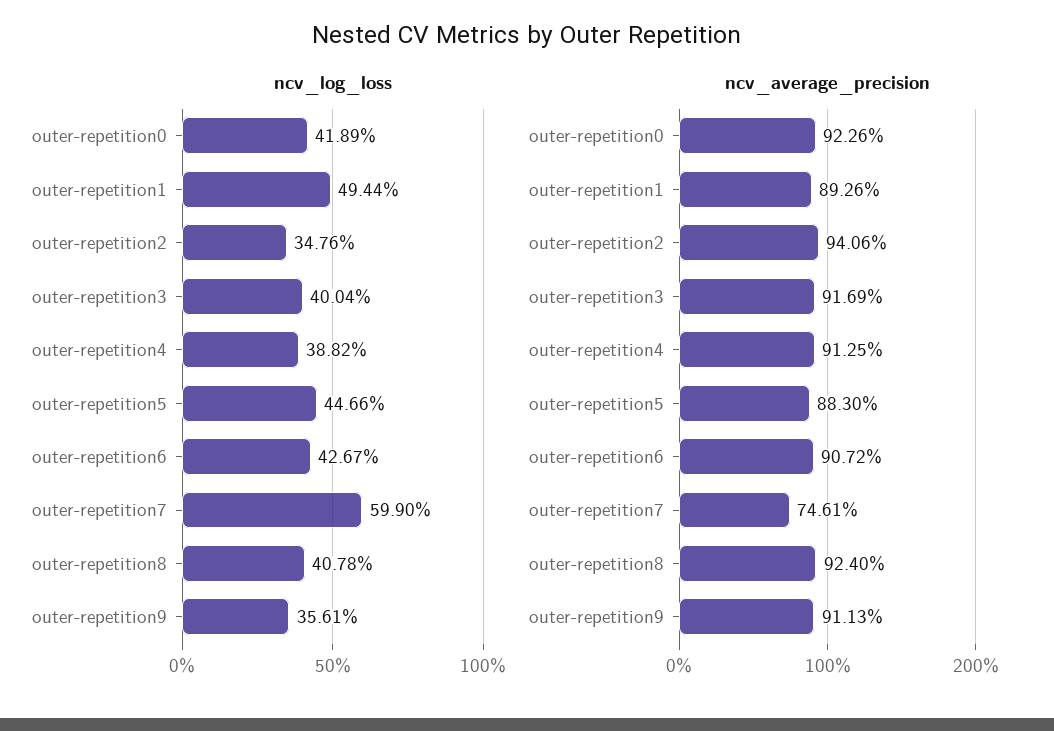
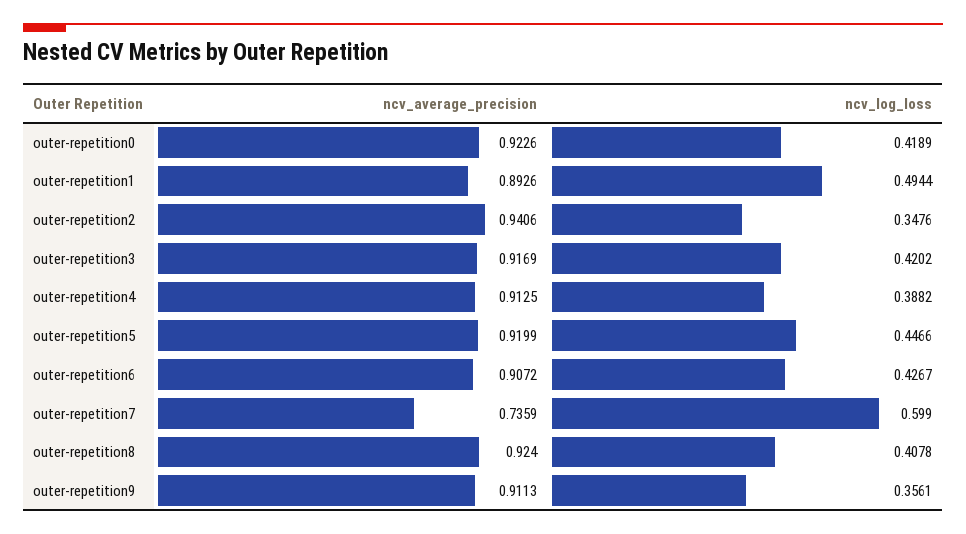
  {
    "ncv_log_loss": {
      "outer-repetition0": 0.4189,
      "outer-repetition1": 0.4944,
      "outer-repetition2": 0.3476,
-     "outer-repetition3": 0.4004,
+     "outer-repetition3": 0.4202,
      "outer-repetition4": 0.3882,
      "outer-repetition5": 0.4466,
      "outer-repetition6": 0.4267,
      "outer-repetition7": 0.599,
      "outer-repetition8": 0.4078,
      "outer-repetition9": 0.3561
    },
    "ncv_average_precision": {
      "outer-repetition0": 0.9226,
      "outer-repetition1": 0.8926,
      "outer-repetition2": 0.9406,
      "outer-repetition3": 0.9169,
      "outer-repetition4": 0.9125,
-     "outer-repetition5": 0.883,
+     "outer-repetition5": 0.9199,
      "outer-repetition6": 0.9072,
-     "outer-repetition7": 0.7461,
+     "outer-repetition7": 0.7359,
      "outer-repetition8": 0.924,
      "outer-repetition9": 0.9113
    }
  }

